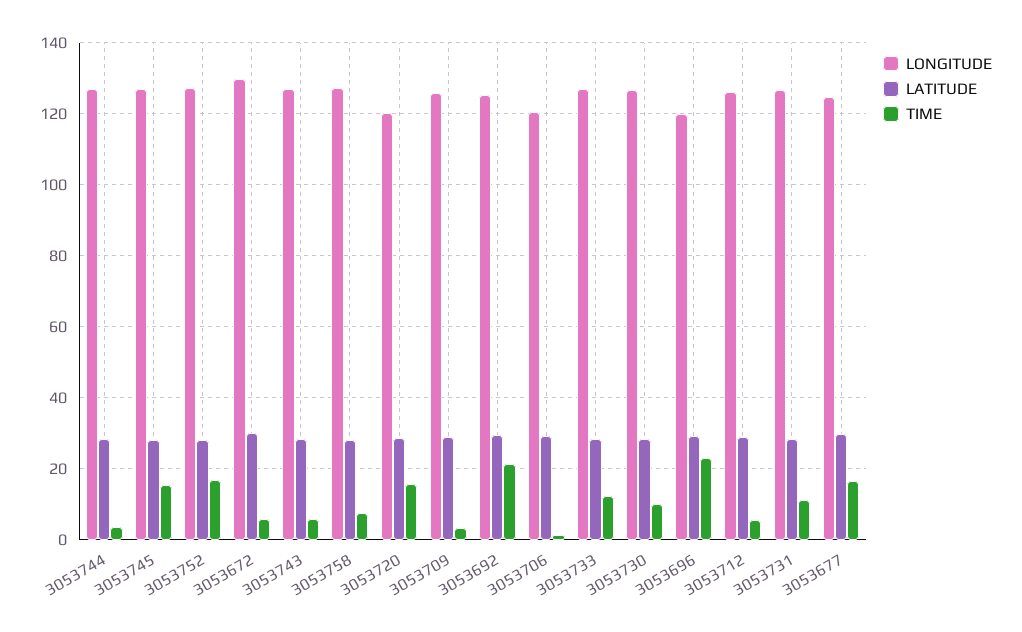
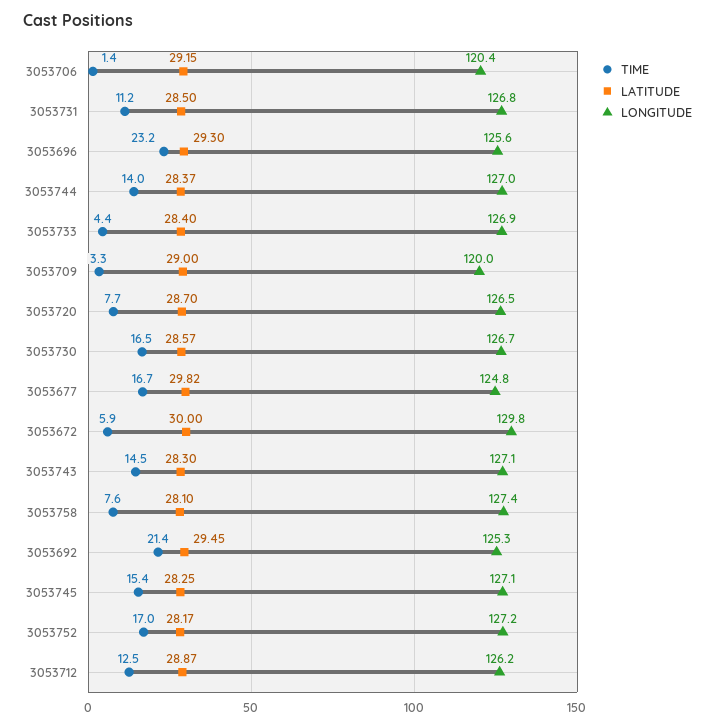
  {
    "LONGITUDE": {
      "3053744": 127,
      "3053745": 127.1,
      "3053752": 127.2,
      "3053672": 129.8,
      "3053743": 127.1,
      "3053758": 127.4,
-     "3053720": 120,
+     "3053720": 126.5,
-     "3053709": 126,
+     "3053709": 120,
      "3053692": 125.3,
      "3053706": 120.4,
      "3053733": 126.9,
      "3053730": 126.7,
-     "3053696": 120,
+     "3053696": 125.6,
      "3053712": 126.2,
      "3053731": 126.8,
      "3053677": 124.8
    },
    "LATITUDE": {
      "3053744": 28.37,
      "3053745": 28.25,
      "3053752": 28.17,
      "3053672": 30,
      "3053743": 28.3,
      "3053758": 28.1,
      "3053720": 28.7,
      "3053709": 29,
      "3053692": 29.45,
      "3053706": 29.15,
      "3053733": 28.4,
      "3053730": 28.57,
      "3053696": 29.3,
      "3053712": 28.87,
      "3053731": 28.5,
      "3053677": 29.82
    },
    "TIME": {
-     "3053744": 4,
+     "3053744": 14,
      "3053745": 15.4,
      "3053752": 17,
      "3053672": 5.9,
-     "3053743": 6,
+     "3053743": 14.5,
      "3053758": 7.6,
-     "3053720": 16,
+     "3053720": 7.7,
      "3053709": 3.3,
      "3053692": 21.4,
      "3053706": 1.4,
-     "3053733": 12,
+     "3053733": 4.4,
-     "3053730": 10,
+     "3053730": 16.5,
      "3053696": 23.2,
-     "3053712": 6,
+     "3053712": 12.5,
      "3053731": 11.2,
      "3053677": 16.7
    }
  }

